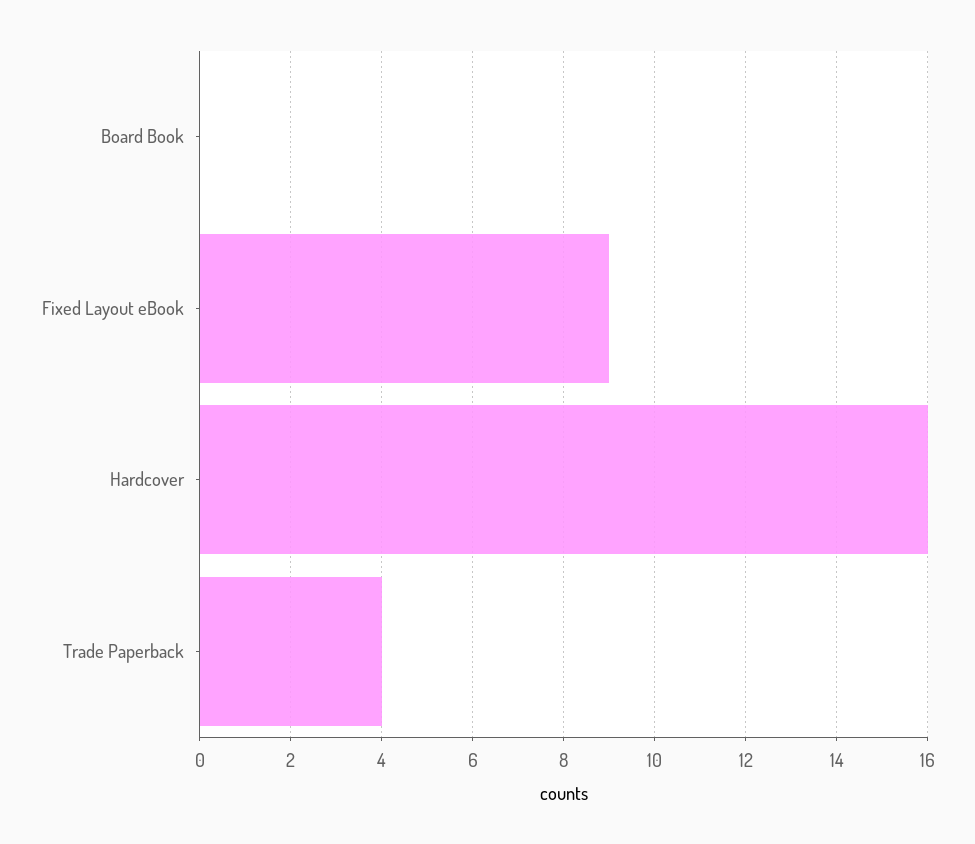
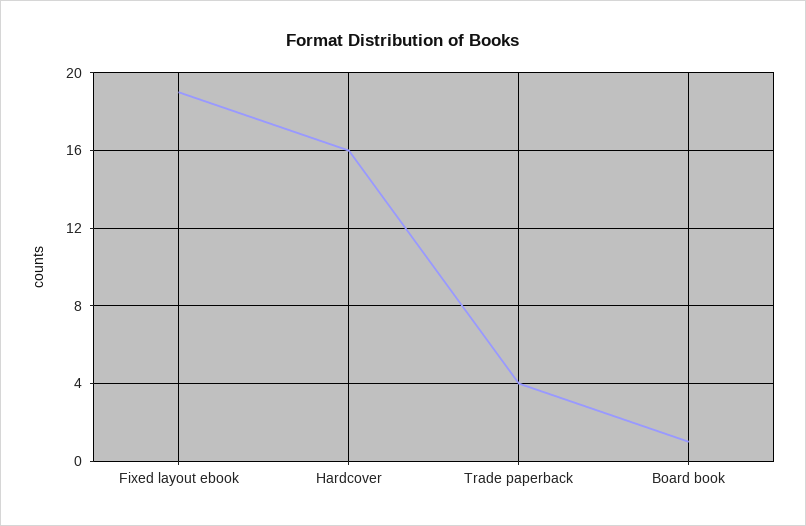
  {
-   "Board Book": 0,
+   "Board Book": 1,
-   "Fixed Layout eBook": 9,
+   "Fixed Layout eBook": 19,
    "Hardcover": 16,
    "Trade Paperback": 4
  }

